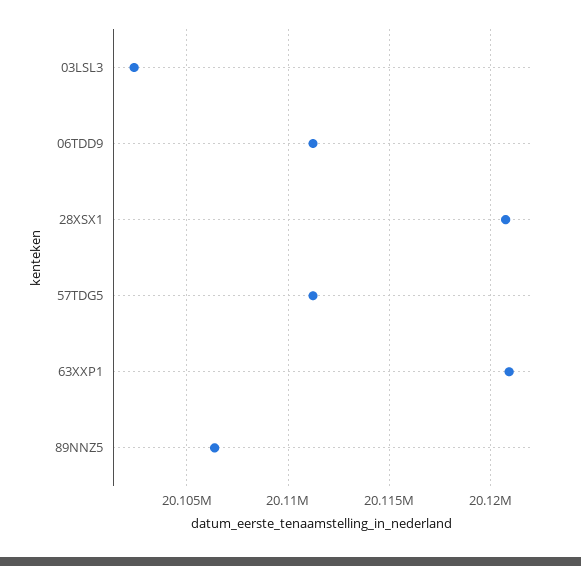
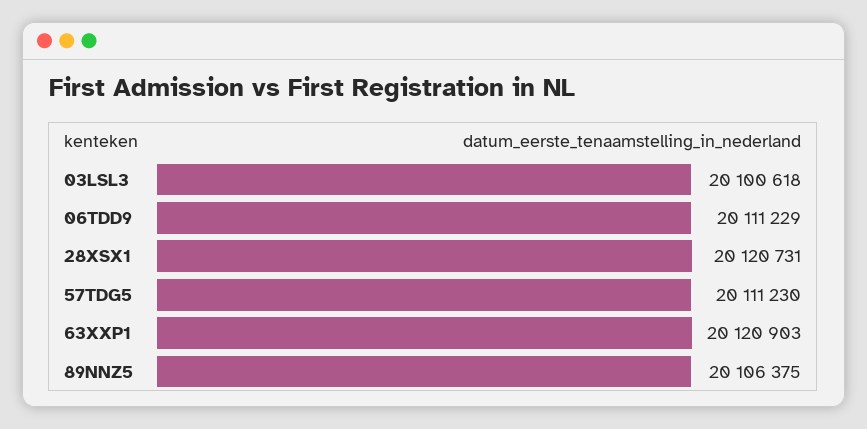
  {
-   "03LSL3": 20102500,
+   "03LSL3": 20100618,
    "06TDD9": 20111229,
    "28XSX1": 20120731,
    "57TDG5": 20111230,
    "63XXP1": 20120903,
    "89NNZ5": 20106375
  }

